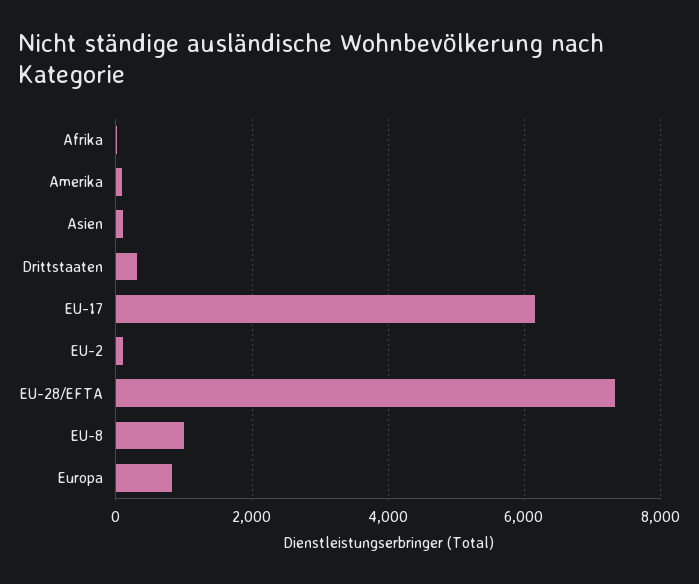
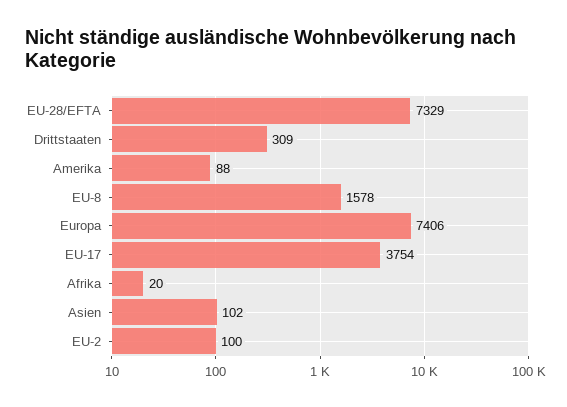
  {
    "Afrika": 20,
    "Amerika": 88,
    "Asien": 102,
    "Drittstaaten": 309,
-   "EU-17": 6200,
+   "EU-17": 3754,
    "EU-2": 100,
    "EU-28/EFTA": 7329,
-   "EU-8": 1000,
+   "EU-8": 1578,
-   "Europa": 800
+   "Europa": 7406
  }

